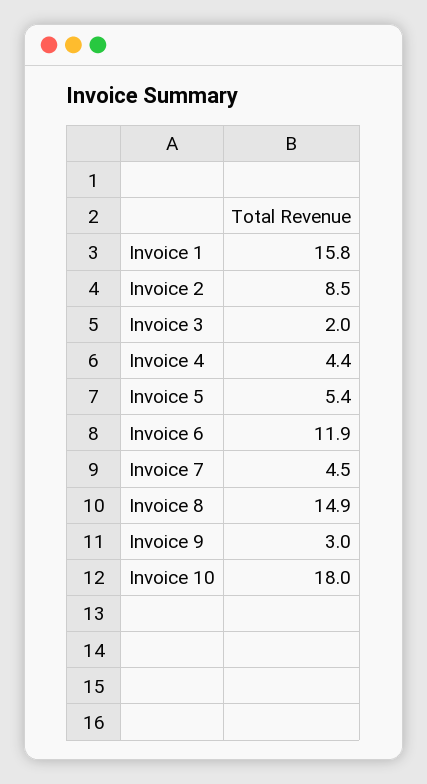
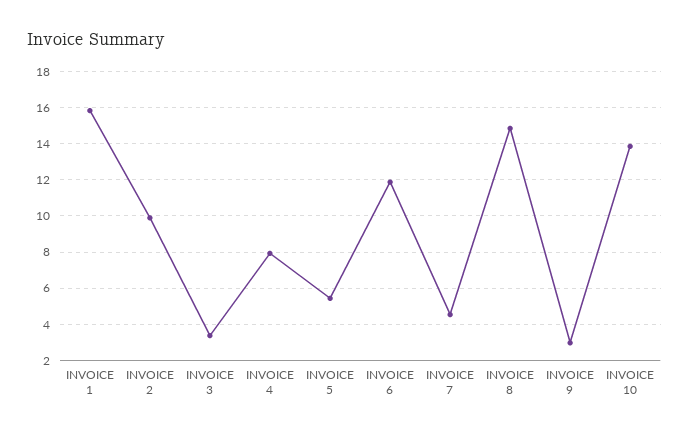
  {
    "Invoice 1": 15.8,
-   "Invoice 2": 8.5,
+   "Invoice 2": 10,
-   "Invoice 3": 2,
+   "Invoice 3": 3.5,
-   "Invoice 4": 4.4,
+   "Invoice 4": 8,
    "Invoice 5": 5.4,
    "Invoice 6": 11.9,
    "Invoice 7": 4.5,
    "Invoice 8": 14.9,
    "Invoice 9": 3,
-   "Invoice 10": 18
+   "Invoice 10": 14
  }

